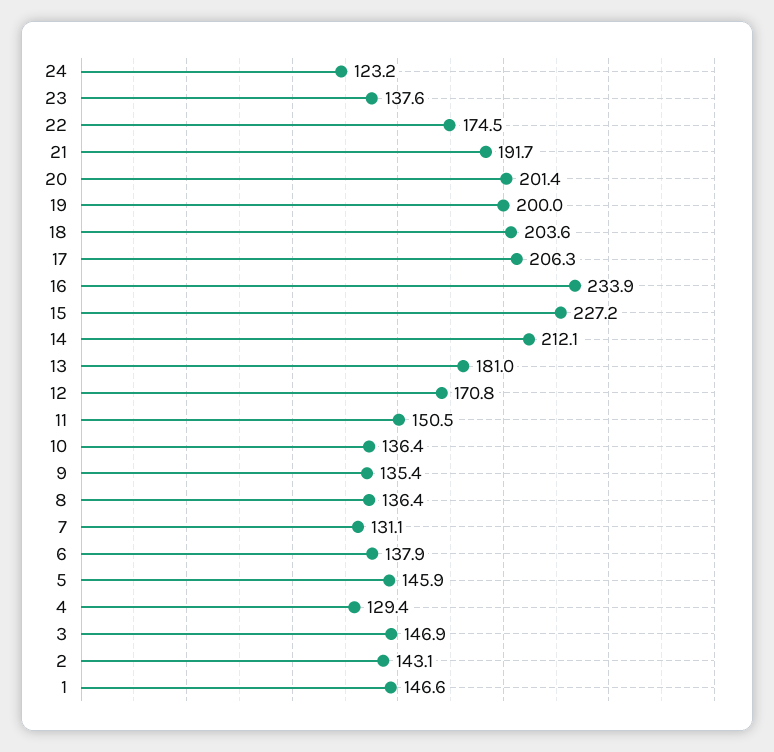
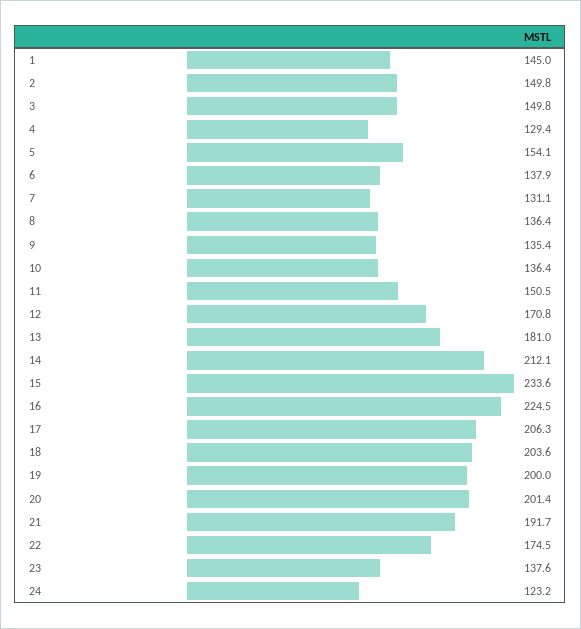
  {
    "24": 123.2,
    "23": 137.6,
    "22": 174.5,
    "21": 191.7,
    "20": 201.4,
    "19": 200,
    "18": 203.6,
    "17": 206.3,
-   "16": 233.9,
+   "16": 224.5,
-   "15": 227.2,
+   "15": 233.6,
    "14": 212.1,
    "13": 181,
    "12": 170.8,
    "11": 150.5,
    "10": 136.4,
    "9": 135.4,
    "8": 136.4,
    "7": 131.1,
    "6": 137.9,
-   "5": 145.9,
+   "5": 154.1,
    "4": 129.4,
-   "3": 146.9,
+   "3": 149.8,
-   "2": 143.1,
+   "2": 149.8,
-   "1": 146.6
+   "1": 145
  }

